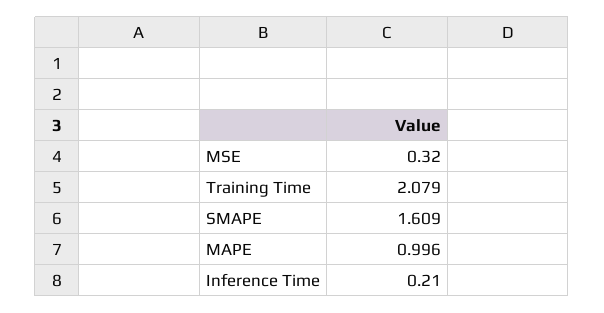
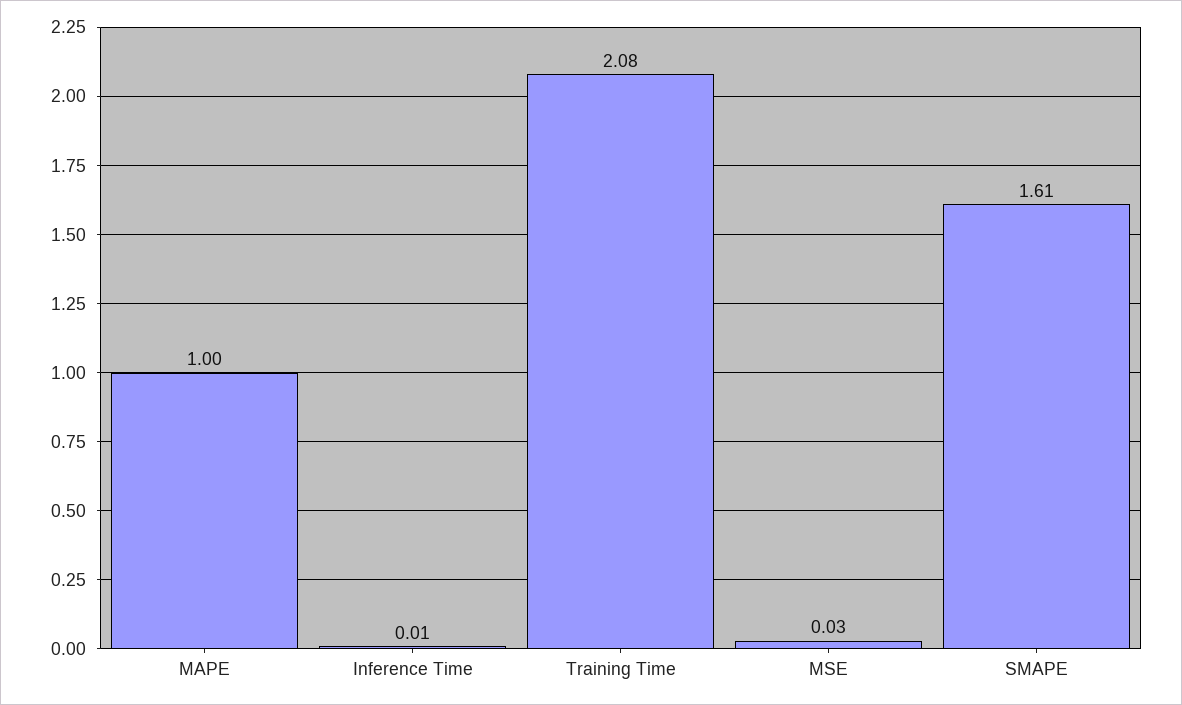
  {
-   "MSE": 0.32,
+   "MSE": 0.03,
    "Training Time": 2.079,
    "SMAPE": 1.609,
    "MAPE": 0.996,
-   "Inference Time": 0.21
+   "Inference Time": 0.01
  }

